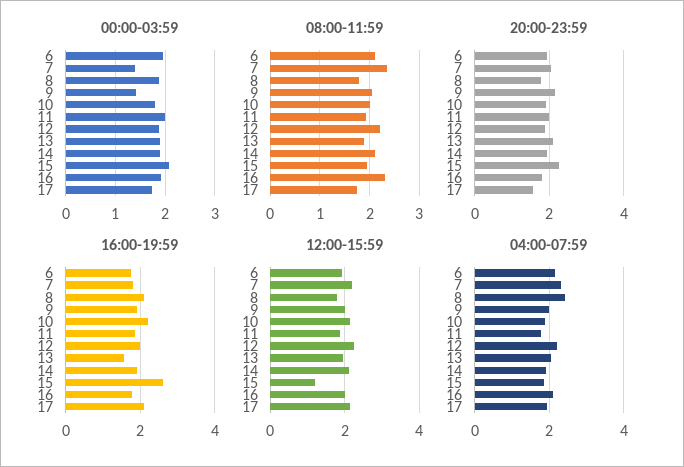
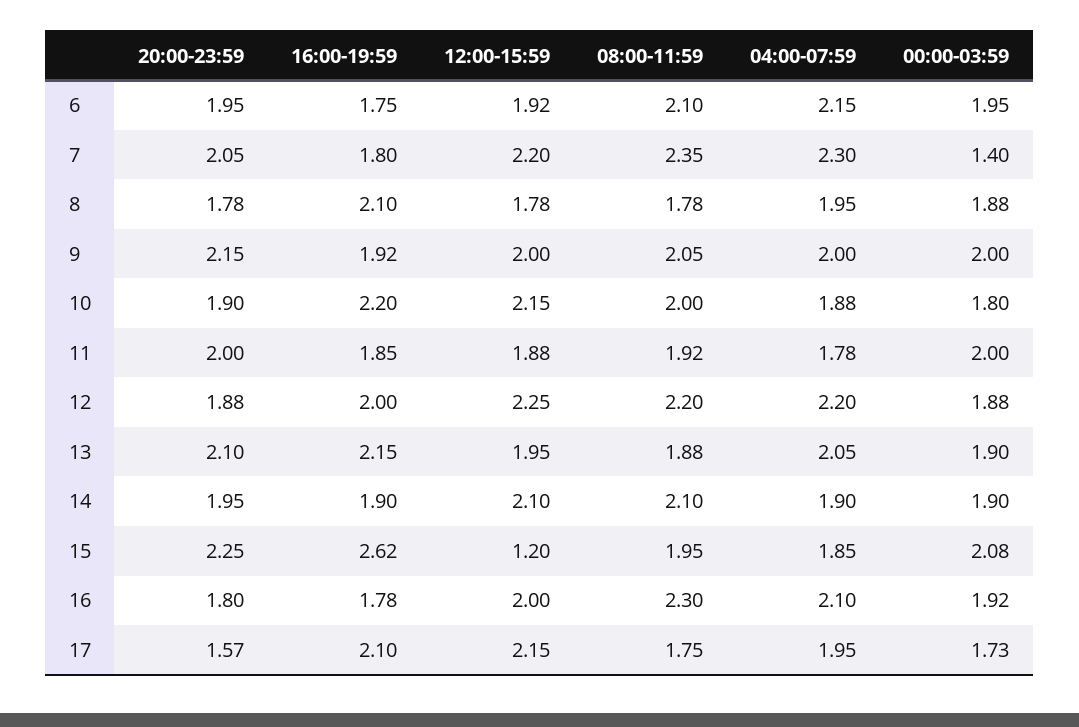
  {
    "00:00-03:59": {
      "6": 1.95,
      "7": 1.4,
      "8": 1.88,
-     "9": 1.4,
+     "9": 2,
      "10": 1.8,
      "11": 2,
      "12": 1.88,
      "13": 1.9,
      "14": 1.9,
      "15": 2.08,
      "16": 1.92,
      "17": 1.73
    },
    "08:00-11:59": {
      "6": 2.1,
      "7": 2.35,
      "8": 1.78,
      "9": 2.05,
      "10": 2,
      "11": 1.92,
      "12": 2.2,
      "13": 1.88,
      "14": 2.1,
      "15": 1.95,
      "16": 2.3,
      "17": 1.75
    },
    "20:00-23:59": {
      "6": 1.95,
      "7": 2.05,
      "8": 1.78,
      "9": 2.15,
      "10": 1.9,
      "11": 2,
      "12": 1.88,
      "13": 2.1,
      "14": 1.95,
      "15": 2.25,
      "16": 1.8,
      "17": 1.57
    },
    "16:00-19:59": {
      "6": 1.75,
      "7": 1.8,
      "8": 2.1,
      "9": 1.92,
      "10": 2.2,
      "11": 1.85,
      "12": 2,
-     "13": 1.6,
+     "13": 2.15,
      "14": 1.9,
      "15": 2.62,
      "16": 1.78,
      "17": 2.1
    },
    "12:00-15:59": {
      "6": 1.92,
      "7": 2.2,
      "8": 1.78,
      "9": 2,
      "10": 2.15,
      "11": 1.88,
      "12": 2.25,
      "13": 1.95,
      "14": 2.1,
      "15": 1.2,
      "16": 2,
      "17": 2.15
    },
    "04:00-07:59": {
      "6": 2.15,
      "7": 2.3,
-     "8": 2.4,
+     "8": 1.95,
      "9": 2,
      "10": 1.88,
      "11": 1.78,
      "12": 2.2,
      "13": 2.05,
      "14": 1.9,
      "15": 1.85,
      "16": 2.1,
      "17": 1.95
    }
  }

